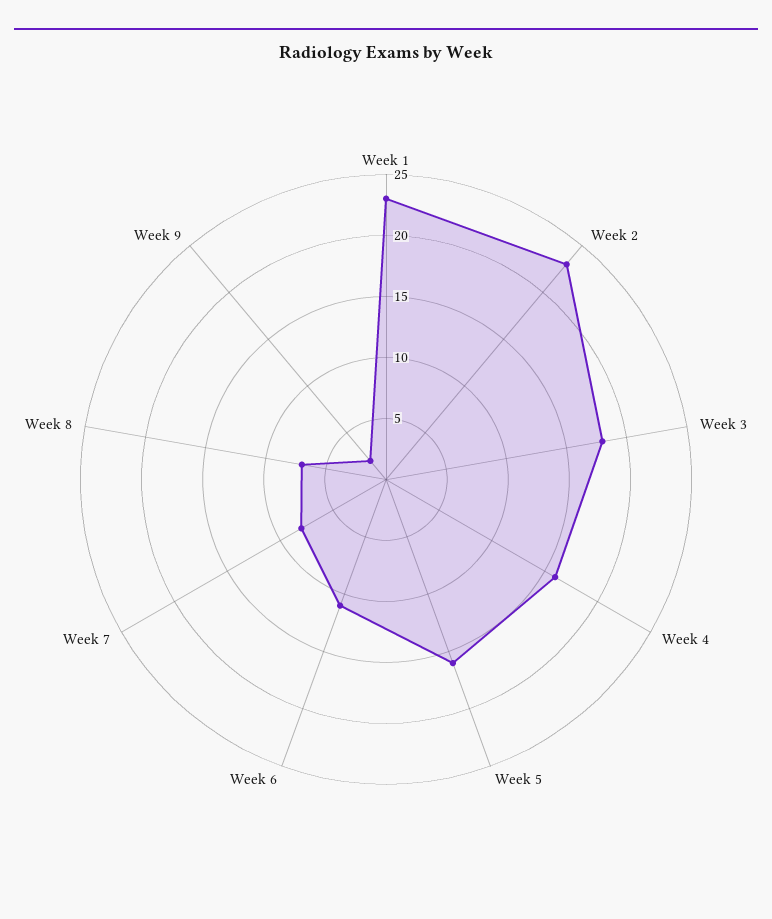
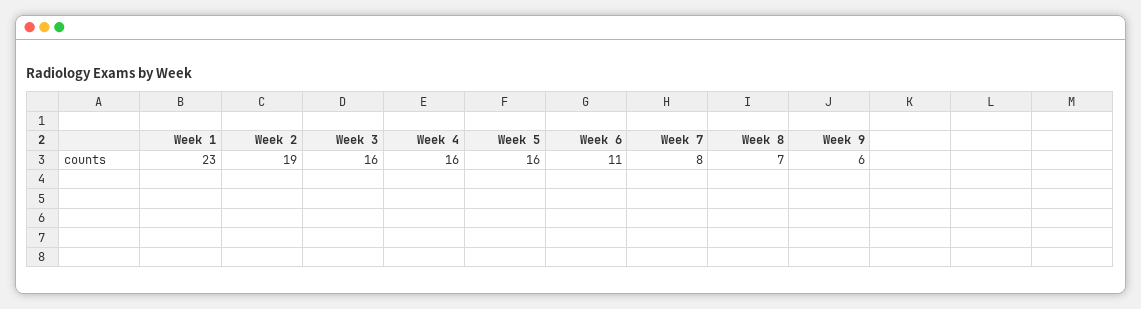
  {
    "Week 1": 23,
-   "Week 2": 23,
+   "Week 2": 19,
-   "Week 3": 18,
+   "Week 3": 16,
    "Week 4": 16,
    "Week 5": 16,
    "Week 6": 11,
    "Week 7": 8,
    "Week 8": 7,
-   "Week 9": 2
+   "Week 9": 6
  }

